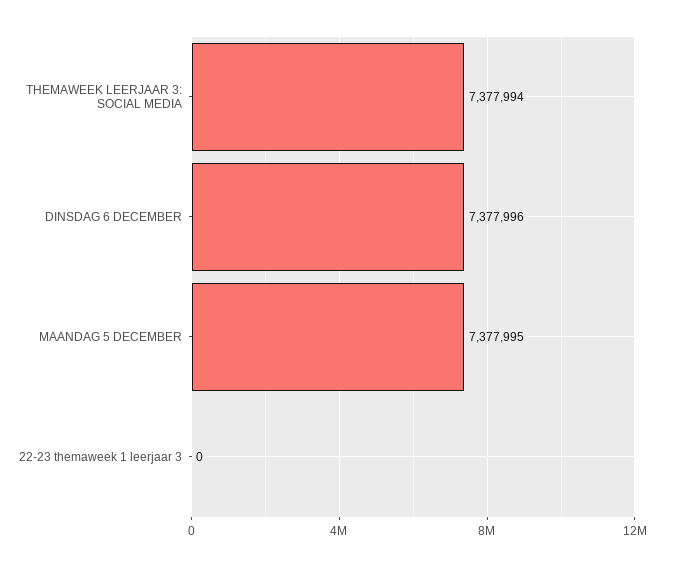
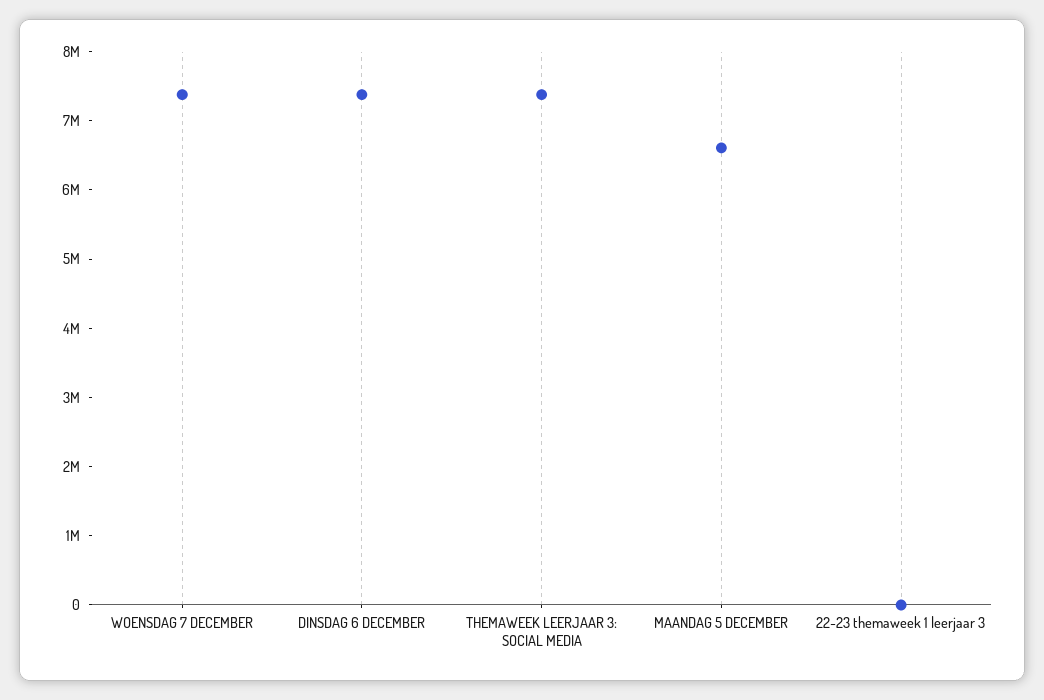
  {
    "THEMAWEEK LEERJAAR 3: SOCIAL MEDIA": 7377994,
    "DINSDAG 6 DECEMBER": 7377996,
-   "MAANDAG 5 DECEMBER": 7377995,
+   "MAANDAG 5 DECEMBER": 6600000,
-   "22-23 themaweek 1 leerjaar 3": 0
+   "22-23 themaweek 1 leerjaar 3": 0,
+   "WOENSDAG 7 DECEMBER": 7400000
  }

